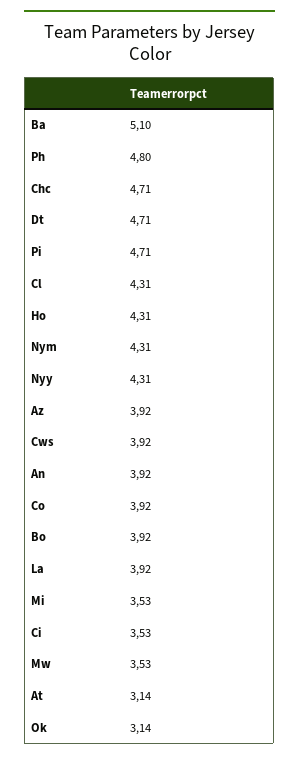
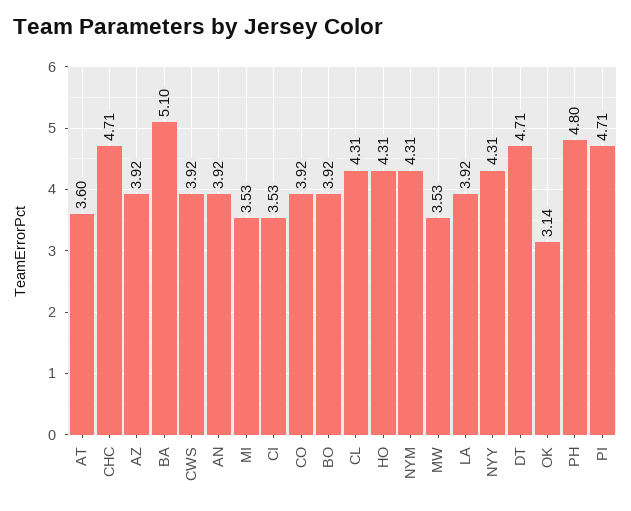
  {
    "Ba": 5.1,
    "Ph": 4.8,
    "Chc": 4.71,
    "Dt": 4.71,
    "Pi": 4.71,
    "Cl": 4.31,
    "Ho": 4.31,
    "Nym": 4.31,
    "Nyy": 4.31,
    "Az": 3.92,
    "Cws": 3.92,
    "An": 3.92,
    "Co": 3.92,
    "Bo": 3.92,
    "La": 3.92,
    "Mi": 3.53,
    "Ci": 3.53,
    "Mw": 3.53,
-   "At": 3.14,
+   "At": 3.6,
    "Ok": 3.14
  }

